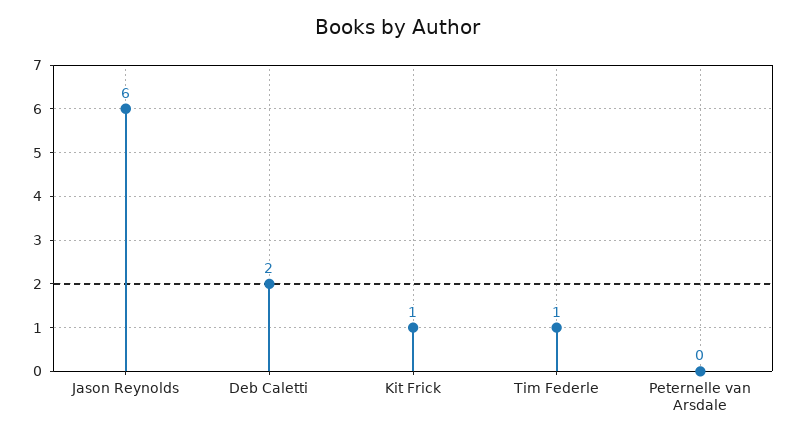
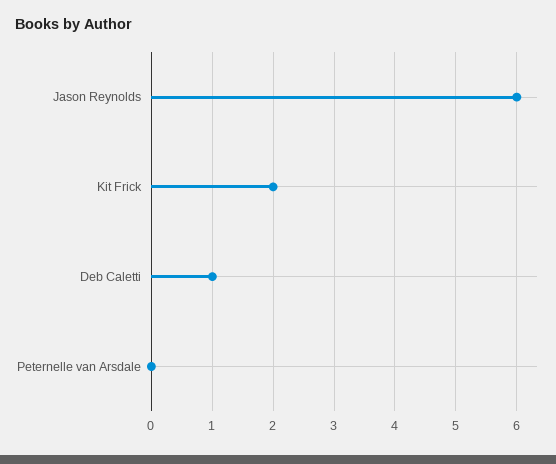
  {
    "Jason Reynolds": 6,
-   "Deb Caletti": 2,
+   "Deb Caletti": 1,
-   "Kit Frick": 1,
+   "Kit Frick": 2,
-   "Tim Federle": 1,
    "Peternelle van Arsdale": 0
  }

